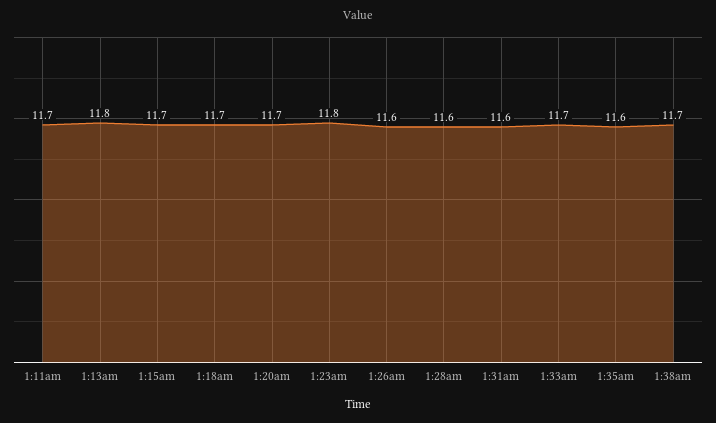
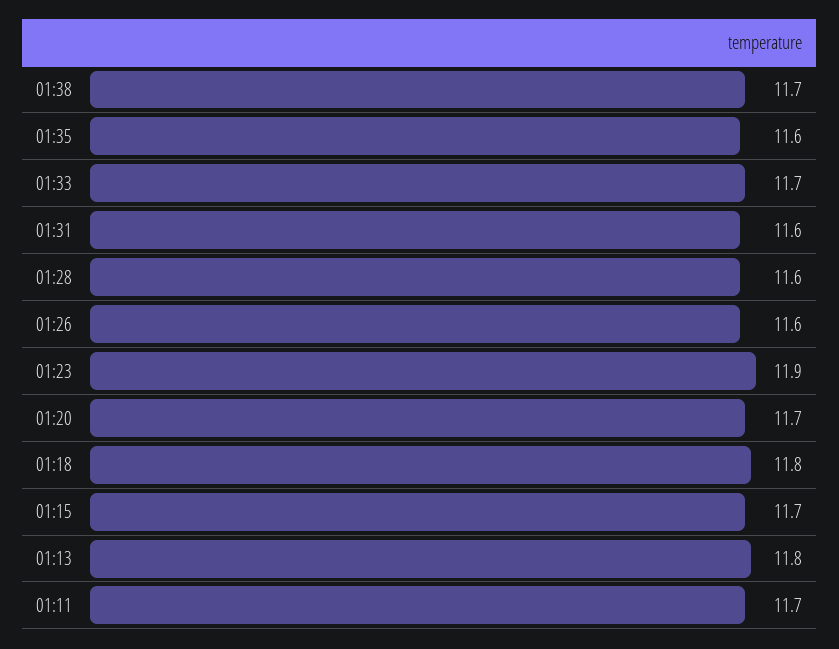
  {
    "1:11am": 11.7,
    "1:13am": 11.8,
    "1:15am": 11.7,
-   "1:18am": 11.7,
+   "1:18am": 11.8,
    "1:20am": 11.7,
-   "1:23am": 11.8,
+   "1:23am": 11.9,
    "1:26am": 11.6,
    "1:28am": 11.6,
    "1:31am": 11.6,
    "1:33am": 11.7,
    "1:35am": 11.6,
    "1:38am": 11.7
  }

